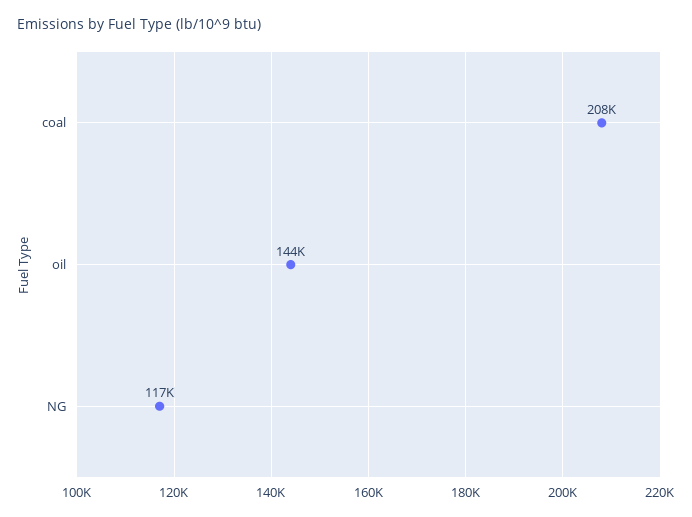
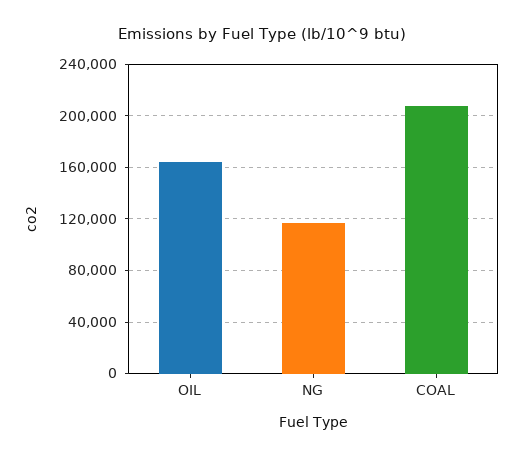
  {
    "coal": 208000,
-   "oil": 144000,
+   "oil": 165000,
    "NG": 117000
  }

